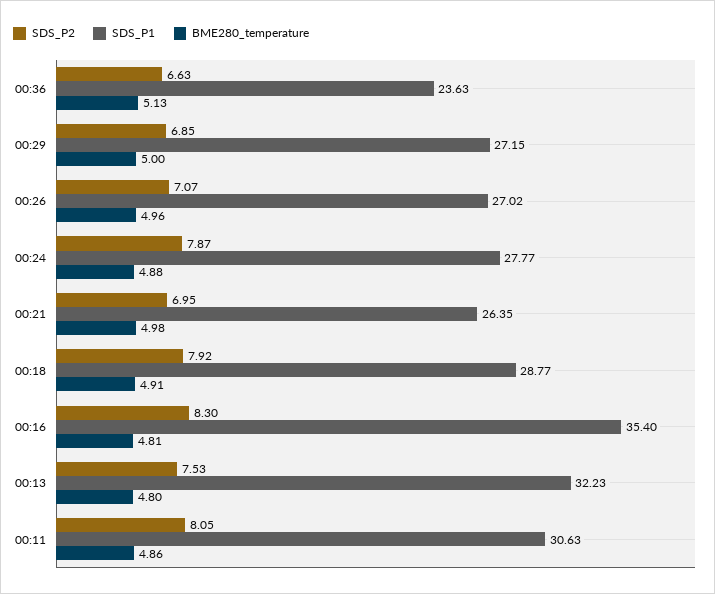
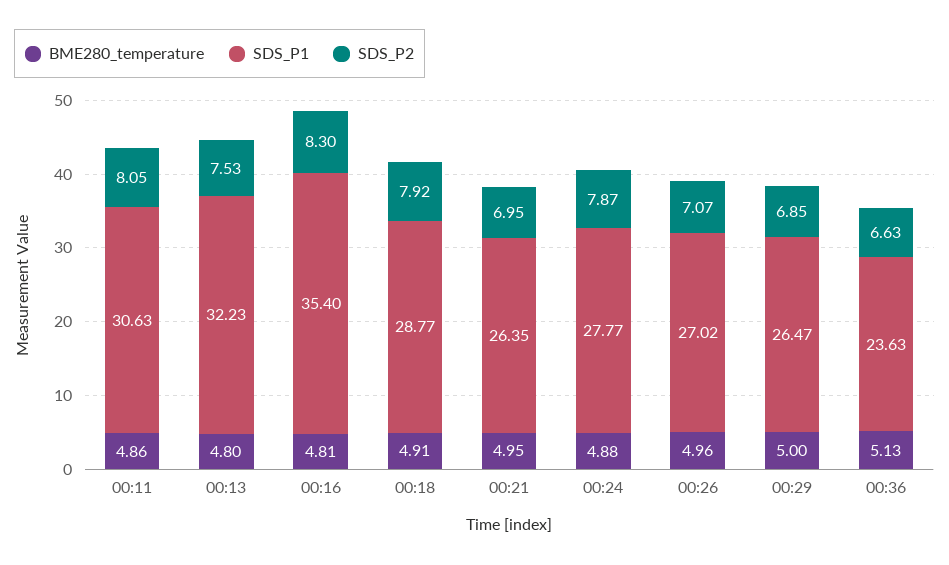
  {
    "SDS_P2": {
      "00:36": 6.63,
      "00:29": 6.85,
      "00:26": 7.07,
      "00:24": 7.87,
      "00:21": 6.95,
      "00:18": 7.92,
      "00:16": 8.3,
      "00:13": 7.53,
      "00:11": 8.05
    },
    "SDS_P1": {
      "00:36": 23.63,
-     "00:29": 27.15,
+     "00:29": 26.47,
      "00:26": 27.02,
      "00:24": 27.77,
      "00:21": 26.35,
      "00:18": 28.77,
      "00:16": 35.4,
      "00:13": 32.23,
      "00:11": 30.63
    },
    "BME280_temperature": {
      "00:36": 5.13,
      "00:29": 5,
      "00:26": 4.96,
      "00:24": 4.88,
-     "00:21": 4.98,
+     "00:21": 4.95,
      "00:18": 4.91,
      "00:16": 4.81,
      "00:13": 4.8,
      "00:11": 4.86
    }
  }

